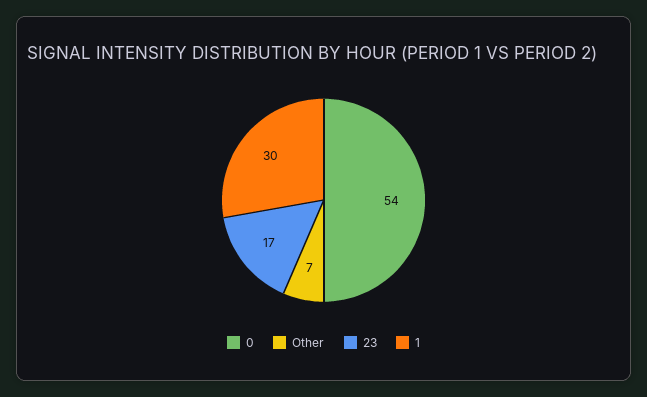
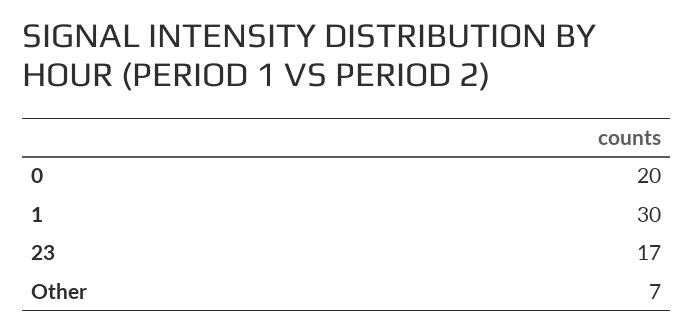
  {
-   "0": 54,
+   "0": 20,
    "Other": 7,
    "23": 17,
    "1": 30
  }

